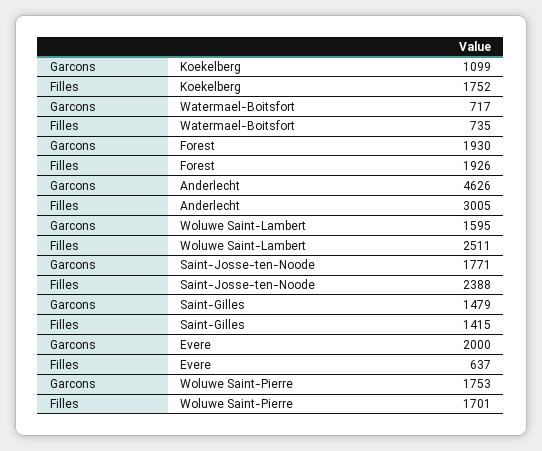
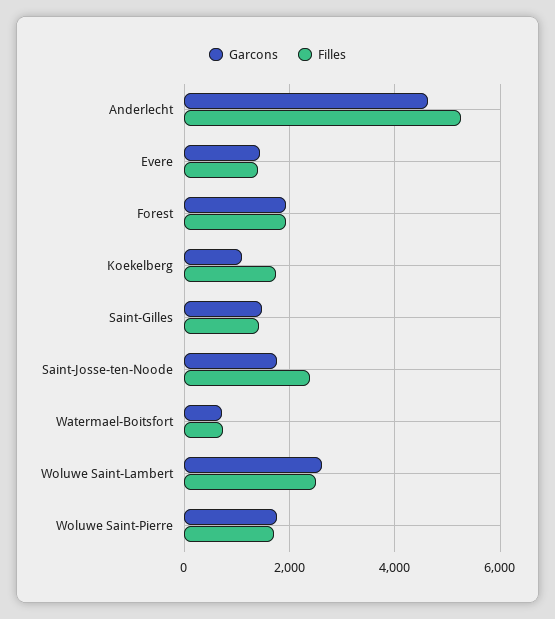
  {
    "Garcons": {
      "Koekelberg": 1099,
      "Watermael-Boitsfort": 717,
      "Forest": 1930,
      "Anderlecht": 4626,
-     "Woluwe Saint-Lambert": 1595,
+     "Woluwe Saint-Lambert": 2600,
      "Saint-Josse-ten-Noode": 1771,
      "Saint-Gilles": 1479,
-     "Evere": 2000,
+     "Evere": 1400,
      "Woluwe Saint-Pierre": 1753
    },
    "Filles": {
      "Koekelberg": 1752,
      "Watermael-Boitsfort": 735,
      "Forest": 1926,
-     "Anderlecht": 3005,
+     "Anderlecht": 5200,
      "Woluwe Saint-Lambert": 2511,
      "Saint-Josse-ten-Noode": 2388,
      "Saint-Gilles": 1415,
-     "Evere": 637,
+     "Evere": 1400,
      "Woluwe Saint-Pierre": 1701
    }
  }

